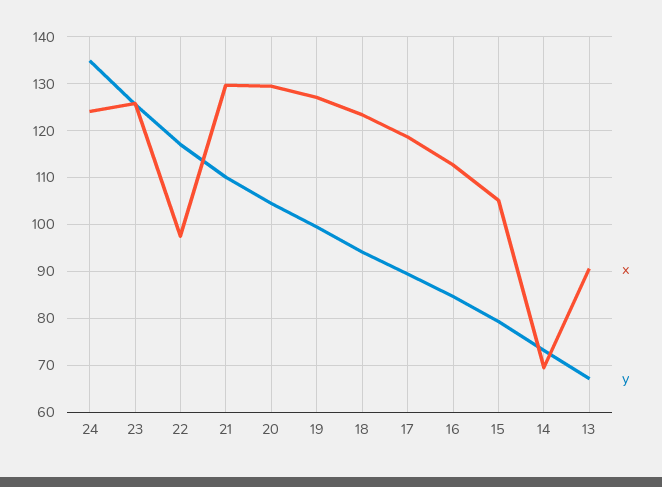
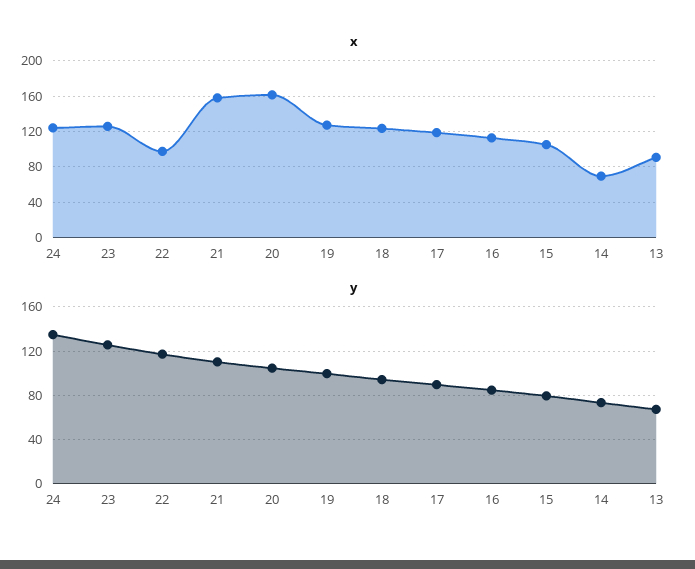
  {
    "x": {
      "24": 124,
      "23": 126,
      "22": 98,
-     "21": 130,
+     "21": 160,
-     "20": 130,
+     "20": 160,
      "19": 128,
      "18": 124,
      "17": 118,
      "16": 112,
      "15": 106,
      "14": 70,
      "13": 90
    },
    "y": {
      "24": 134,
      "23": 126,
      "22": 118,
      "21": 110,
      "20": 104,
      "19": 100,
      "18": 94,
      "17": 90,
      "16": 84,
      "15": 80,
      "14": 74,
      "13": 68
    }
  }

